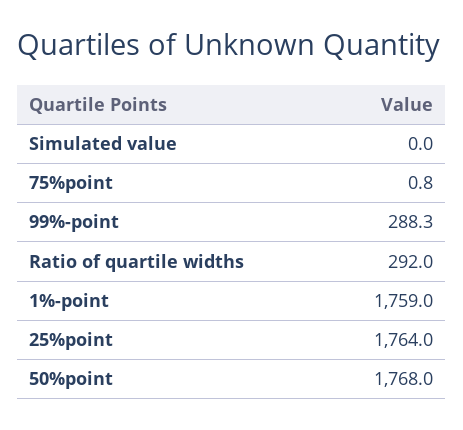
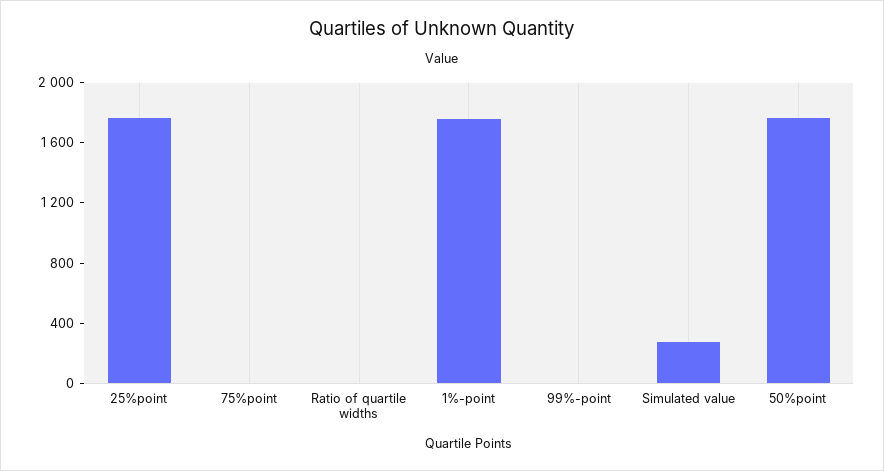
  {
-   "Simulated value": 0,
+   "Simulated value": 300,
    "75%point": 0.8,
-   "99%-point": 288.3,
+   "99%-point": 0,
-   "Ratio of quartile widths": 292,
+   "Ratio of quartile widths": 0,
    "1%-point": 1759,
    "25%point": 1764,
    "50%point": 1768
  }

